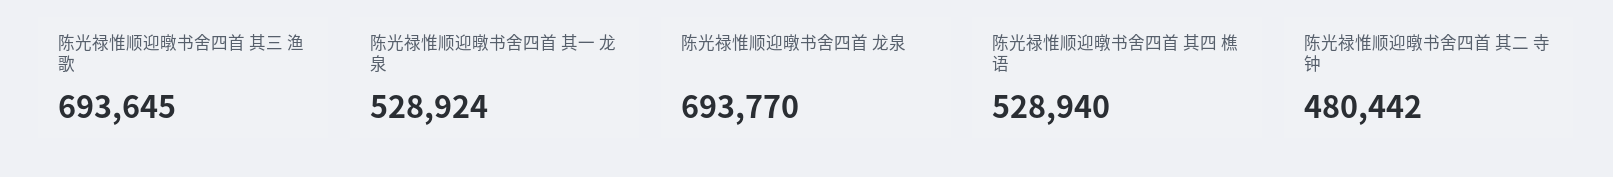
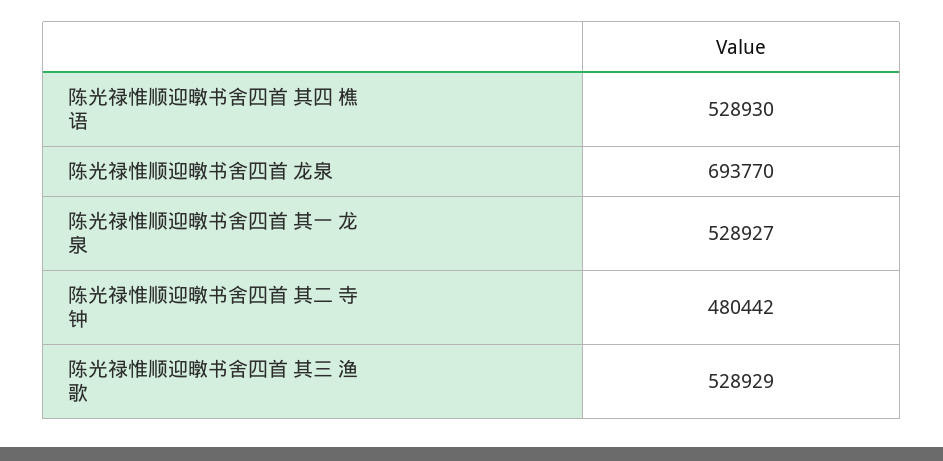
  {
-   "陈光禄惟顺迎暾书舍四首 其三 渔歌": 693645,
+   "陈光禄惟顺迎暾书舍四首 其三 渔歌": 528929,
-   "陈光禄惟顺迎暾书舍四首 其一 龙泉": 528924,
+   "陈光禄惟顺迎暾书舍四首 其一 龙泉": 528927,
    "陈光禄惟顺迎暾书舍四首 龙泉": 693770,
-   "陈光禄惟顺迎暾书舍四首 其四 樵语": 528940,
+   "陈光禄惟顺迎暾书舍四首 其四 樵语": 528930,
    "陈光禄惟顺迎暾书舍四首 其二 寺钟": 480442
  }

